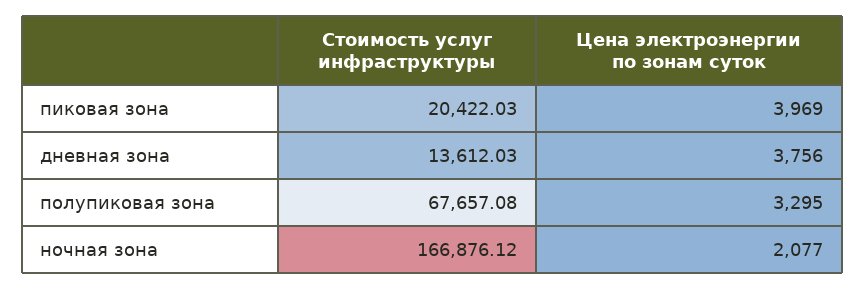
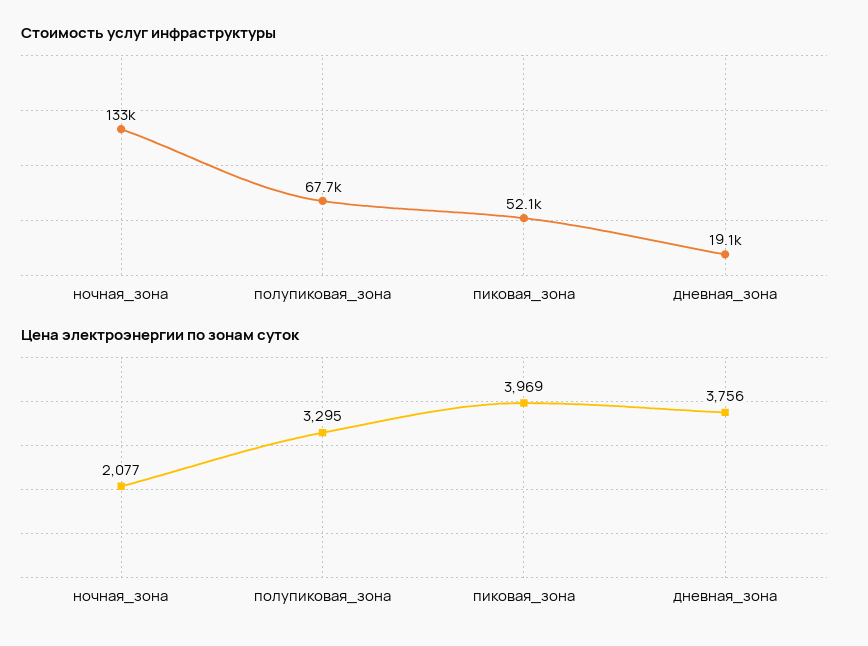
  {
    "Стоимость услуг инфраструктуры": {
-     "пиковая зона": 20422.03,
+     "пиковая зона": 52100,
-     "дневная зона": 13612.03,
+     "дневная зона": 19100,
      "полупиковая зона": 67657.08,
-     "ночная зона": 166876.12
+     "ночная зона": 133000
    },
    "Цена электроэнергии по зонам суток": {
      "пиковая зона": 3969,
      "дневная зона": 3756,
      "полупиковая зона": 3295,
      "ночная зона": 2077
    }
  }

